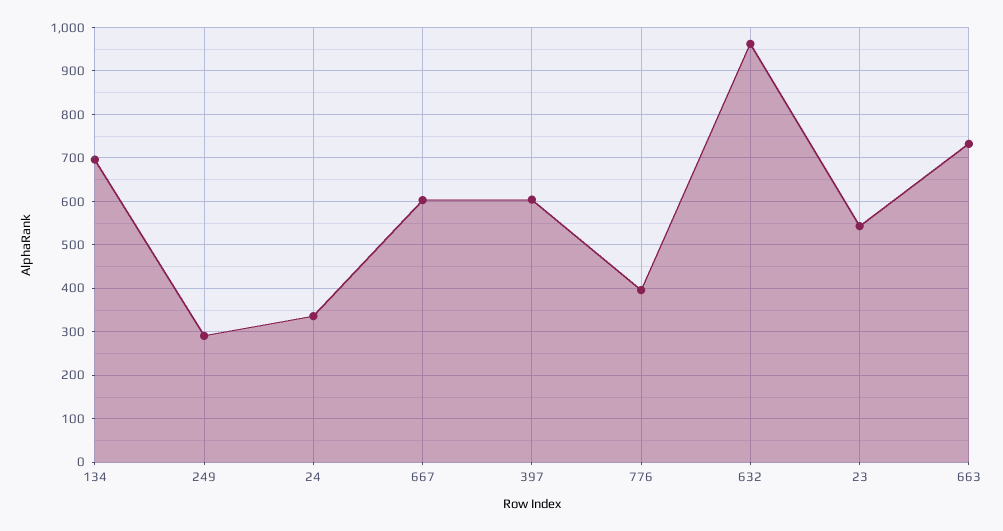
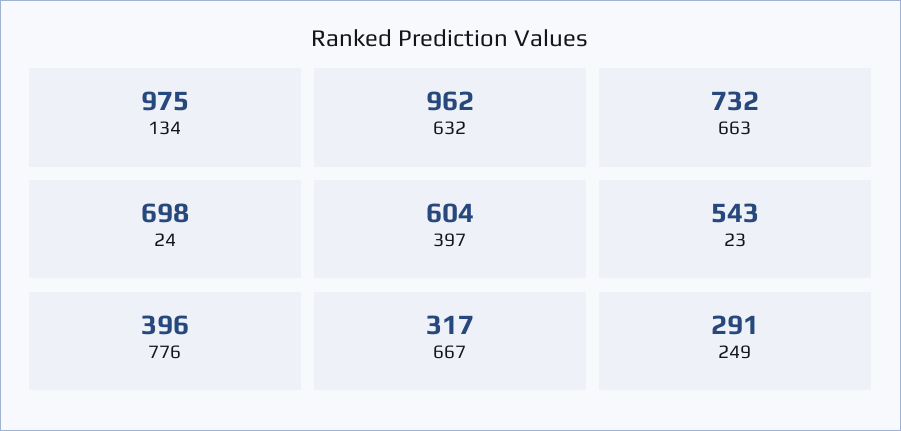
  {
-   "134": 700,
+   "134": 975,
    "249": 291,
-   "24": 340,
+   "24": 698,
-   "667": 600,
+   "667": 317,
    "397": 604,
    "776": 396,
    "632": 962,
    "23": 543,
    "663": 732
  }

